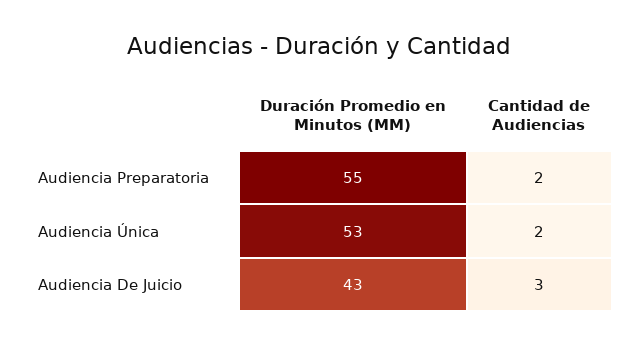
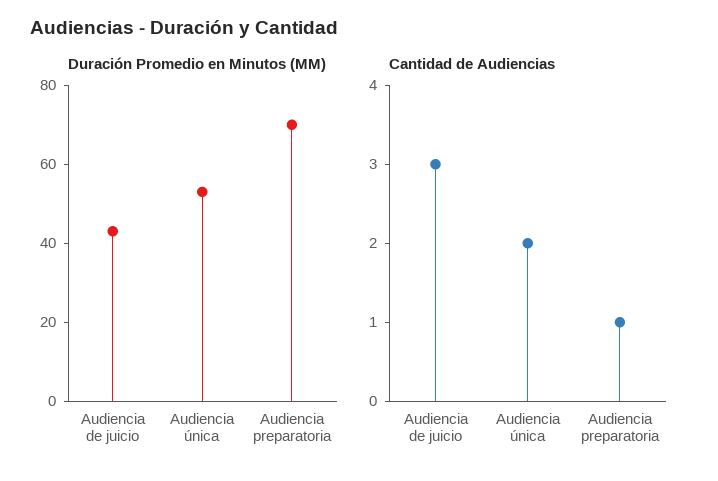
  {
    "Duración Promedio en Minutos (MM)": {
-     "Audiencia Preparatoria": 55,
+     "Audiencia Preparatoria": 70,
      "Audiencia Única": 53,
      "Audiencia De Juicio": 43
    },
    "Cantidad de Audiencias": {
-     "Audiencia Preparatoria": 2,
+     "Audiencia Preparatoria": 1,
      "Audiencia Única": 2,
      "Audiencia De Juicio": 3
    }
  }

